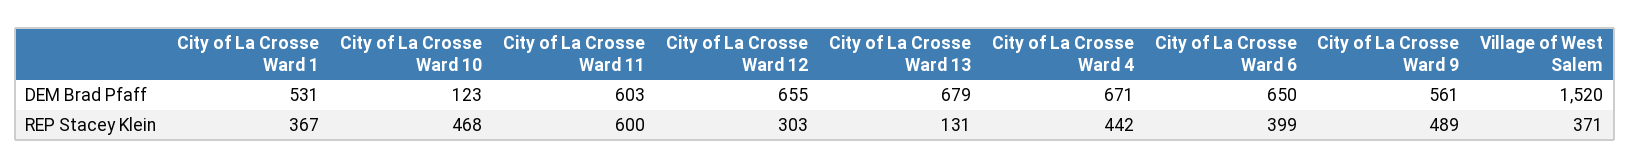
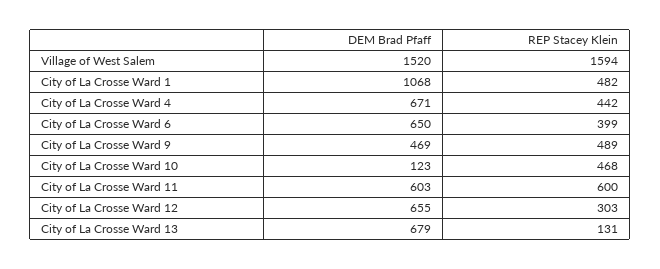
  {
    "City of La Crosse Ward 1": {
-     "DEM Brad Pfaff": 531,
+     "DEM Brad Pfaff": 1068,
-     "REP Stacey Klein": 367
+     "REP Stacey Klein": 482
    },
    "City of La Crosse Ward 10": {
      "DEM Brad Pfaff": 123,
      "REP Stacey Klein": 468
    },
    "City of La Crosse Ward 11": {
      "DEM Brad Pfaff": 603,
      "REP Stacey Klein": 600
    },
    "City of La Crosse Ward 12": {
      "DEM Brad Pfaff": 655,
      "REP Stacey Klein": 303
    },
    "City of La Crosse Ward 13": {
      "DEM Brad Pfaff": 679,
      "REP Stacey Klein": 131
    },
    "City of La Crosse Ward 4": {
      "DEM Brad Pfaff": 671,
      "REP Stacey Klein": 442
    },
    "City of La Crosse Ward 6": {
      "DEM Brad Pfaff": 650,
      "REP Stacey Klein": 399
    },
    "City of La Crosse Ward 9": {
-     "DEM Brad Pfaff": 561,
+     "DEM Brad Pfaff": 469,
      "REP Stacey Klein": 489
    },
    "Village of West Salem": {
      "DEM Brad Pfaff": 1520,
-     "REP Stacey Klein": 371
+     "REP Stacey Klein": 1594
    }
  }

